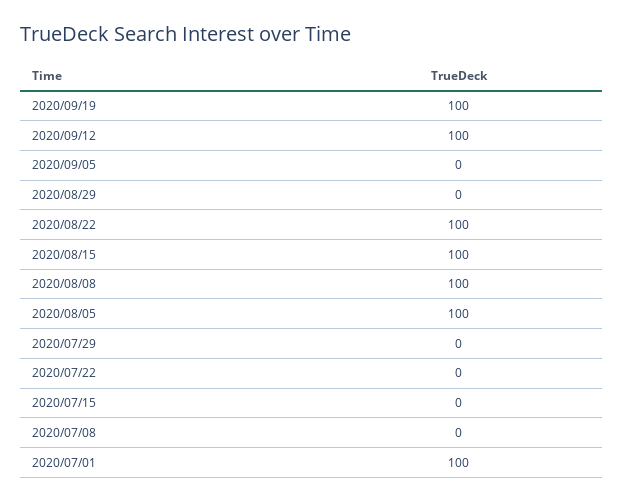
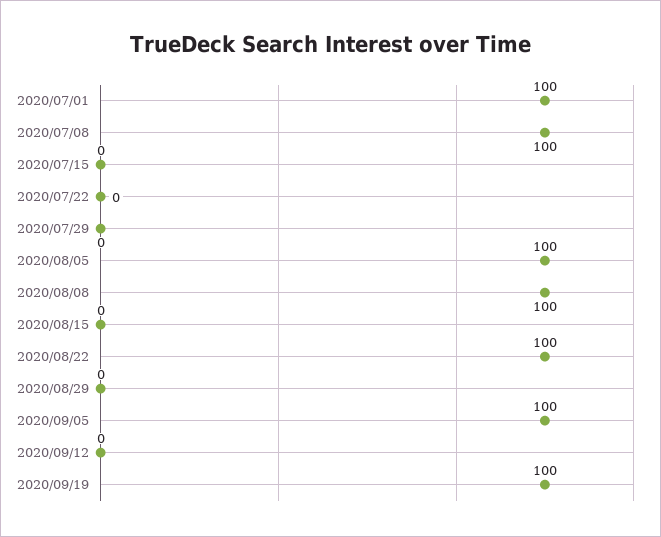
  {
    "2020/09/19": 100,
-   "2020/09/12": 100,
+   "2020/09/12": 0,
-   "2020/09/05": 0,
+   "2020/09/05": 100,
    "2020/08/29": 0,
    "2020/08/22": 100,
-   "2020/08/15": 100,
+   "2020/08/15": 0,
    "2020/08/08": 100,
    "2020/08/05": 100,
    "2020/07/29": 0,
    "2020/07/22": 0,
    "2020/07/15": 0,
-   "2020/07/08": 0,
+   "2020/07/08": 100,
    "2020/07/01": 100
  }

